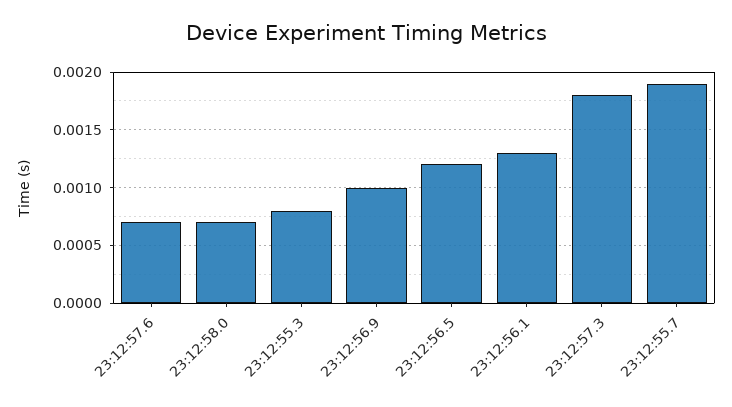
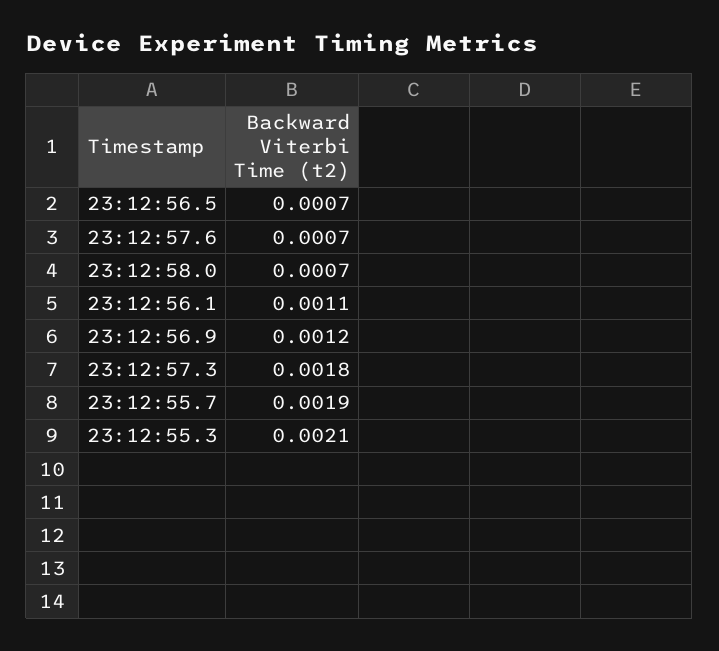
  {
    "23:12:57.6": 0.0007,
    "23:12:58.0": 0.0007,
-   "23:12:55.3": 0.0008,
+   "23:12:55.3": 0.0021,
-   "23:12:56.9": 0.001,
+   "23:12:56.9": 0.0012,
-   "23:12:56.5": 0.0012,
+   "23:12:56.5": 0.0007,
-   "23:12:56.1": 0.0013,
+   "23:12:56.1": 0.0011,
    "23:12:57.3": 0.0018,
    "23:12:55.7": 0.0019
  }

